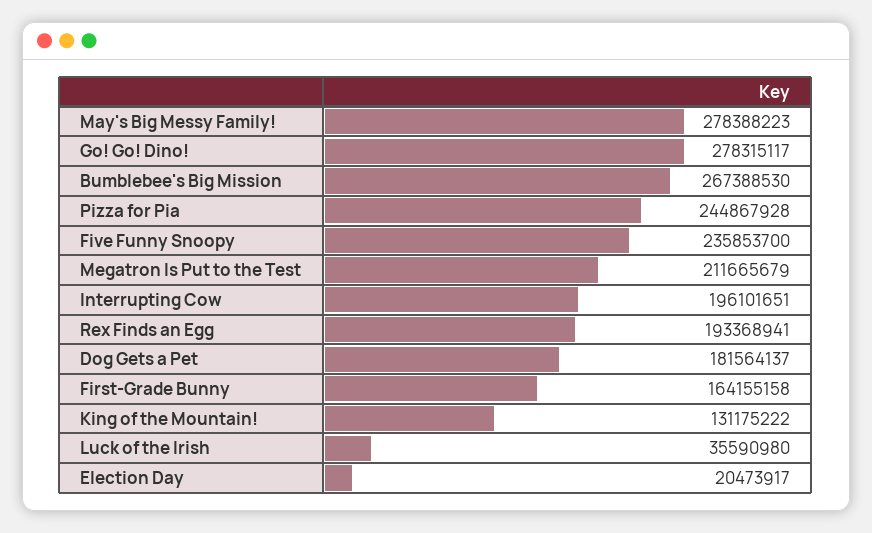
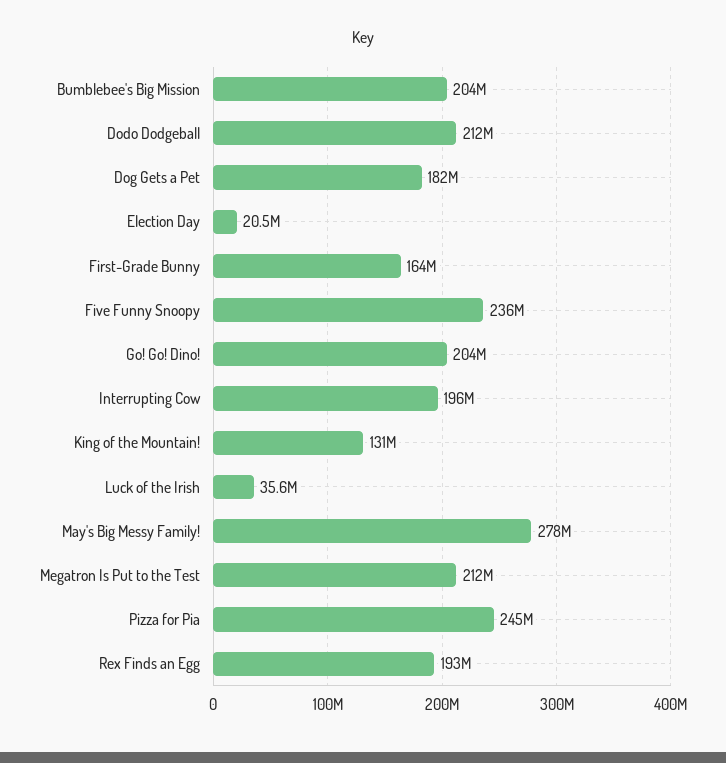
  {
    "May's Big Messy Family!": 278388223,
-   "Go! Go! Dino!": 278315117,
+   "Go! Go! Dino!": 204000000,
-   "Bumblebee's Big Mission": 267388530,
+   "Bumblebee's Big Mission": 204000000,
    "Pizza for Pia": 244867928,
    "Five Funny Snoopy": 235853700,
    "Megatron Is Put to the Test": 211665679,
    "Interrupting Cow": 196101651,
    "Rex Finds an Egg": 193368941,
    "Dog Gets a Pet": 181564137,
    "First-Grade Bunny": 164155158,
    "King of the Mountain!": 131175222,
    "Luck of the Irish": 35590980,
-   "Election Day": 20473917
+   "Election Day": 20473917,
+   "Dodo Dodgeball": 212000000
  }

